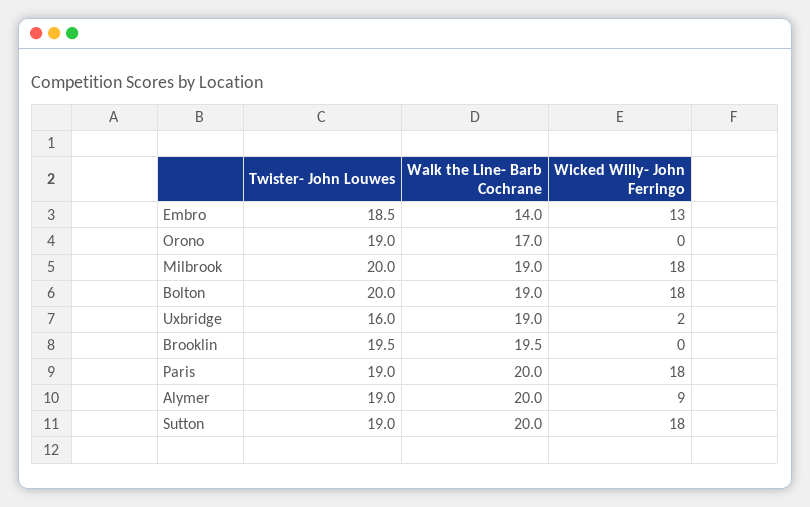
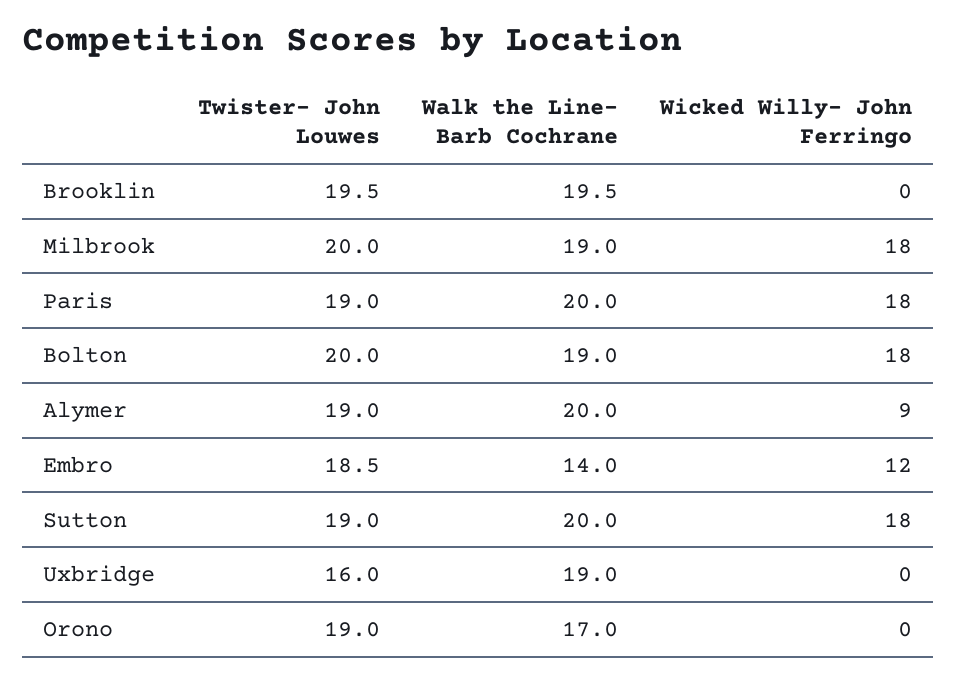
  {
    "Twister- John Louwes": {
      "Embro": 18.5,
      "Orono": 19,
      "Milbrook": 20,
      "Bolton": 20,
      "Uxbridge": 16,
      "Brooklin": 19.5,
      "Paris": 19,
      "Alymer": 19,
      "Sutton": 19
    },
    "Walk the Line- Barb Cochrane": {
      "Embro": 14,
      "Orono": 17,
      "Milbrook": 19,
      "Bolton": 19,
      "Uxbridge": 19,
      "Brooklin": 19.5,
      "Paris": 20,
      "Alymer": 20,
      "Sutton": 20
    },
    "Wicked Willy- John Ferringo": {
-     "Embro": 13,
+     "Embro": 12,
      "Orono": 0,
      "Milbrook": 18,
      "Bolton": 18,
-     "Uxbridge": 2,
+     "Uxbridge": 0,
      "Brooklin": 0,
      "Paris": 18,
      "Alymer": 9,
      "Sutton": 18
    }
  }

